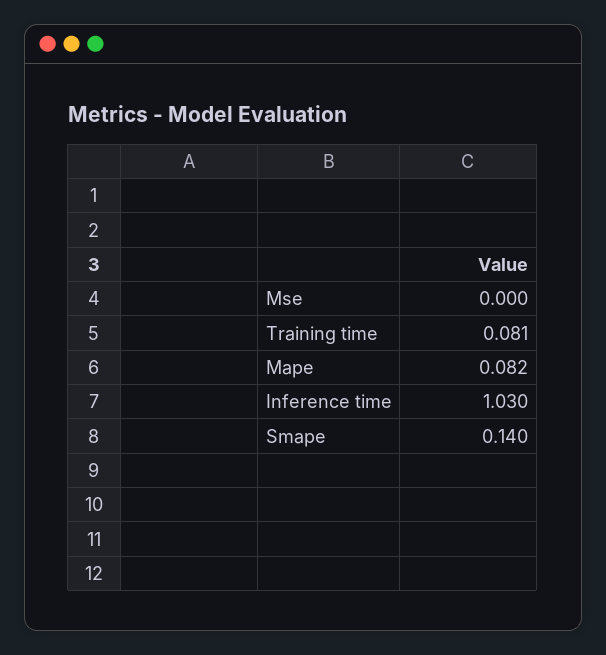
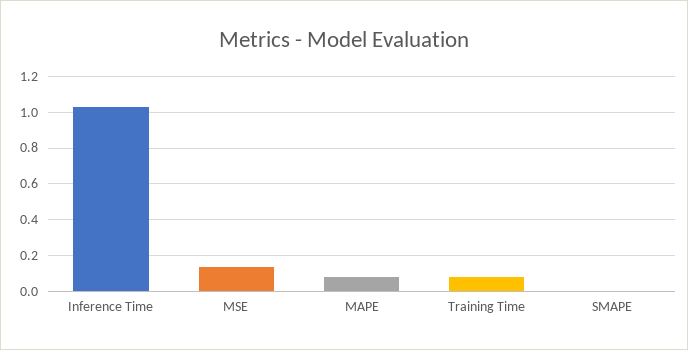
  {
-   "Mse": 0,
+   "Mse": 0.15,
    "Training time": 0.081,
    "Mape": 0.082,
    "Inference time": 1.03,
-   "Smape": 0.14
+   "Smape": 0
  }

